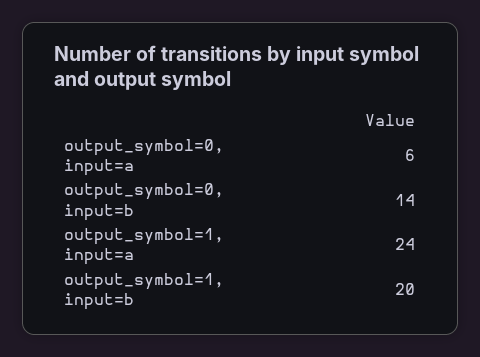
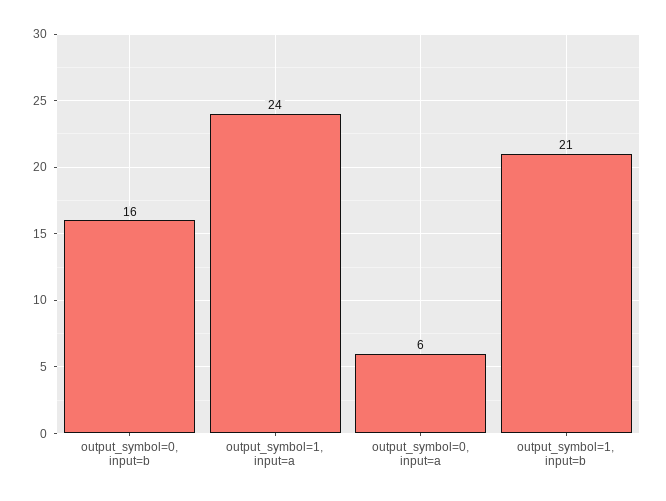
  {
    "output_symbol=0, input=a": 6,
-   "output_symbol=0, input=b": 14,
+   "output_symbol=0, input=b": 16,
    "output_symbol=1, input=a": 24,
-   "output_symbol=1, input=b": 20
+   "output_symbol=1, input=b": 21
  }

